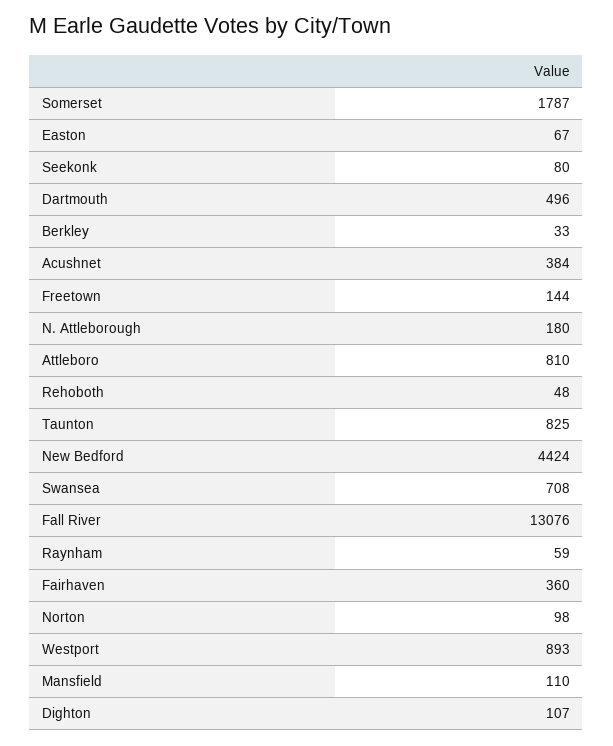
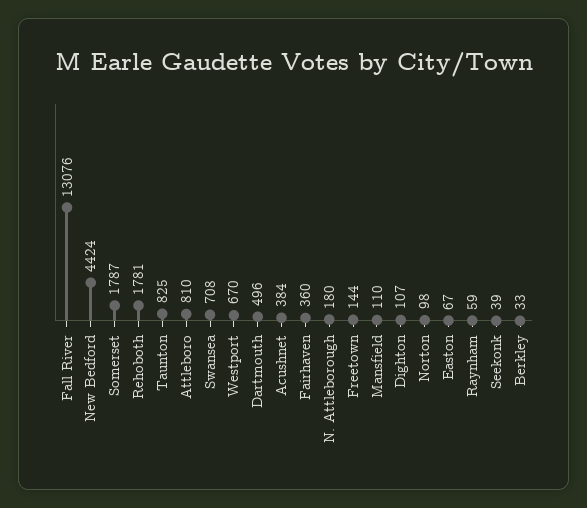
  {
    "Somerset": 1787,
    "Easton": 67,
-   "Seekonk": 80,
+   "Seekonk": 39,
    "Dartmouth": 496,
    "Berkley": 33,
    "Acushnet": 384,
    "Freetown": 144,
    "N. Attleborough": 180,
    "Attleboro": 810,
-   "Rehoboth": 48,
+   "Rehoboth": 1781,
    "Taunton": 825,
    "New Bedford": 4424,
    "Swansea": 708,
    "Fall River": 13076,
    "Raynham": 59,
    "Fairhaven": 360,
    "Norton": 98,
-   "Westport": 893,
+   "Westport": 670,
    "Mansfield": 110,
    "Dighton": 107
  }

